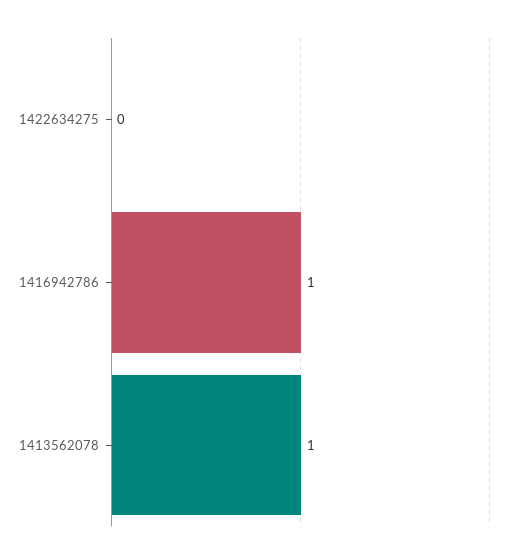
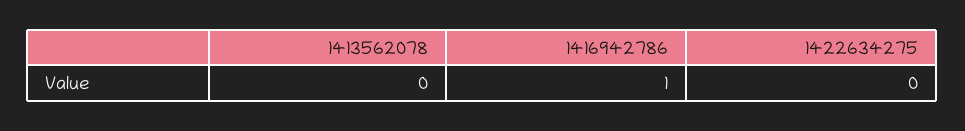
  {
    "1422634275": 0,
    "1416942786": 1,
-   "1413562078": 1
+   "1413562078": 0
  }

